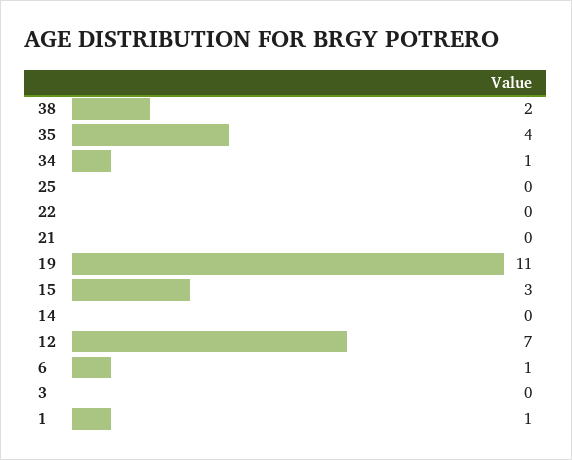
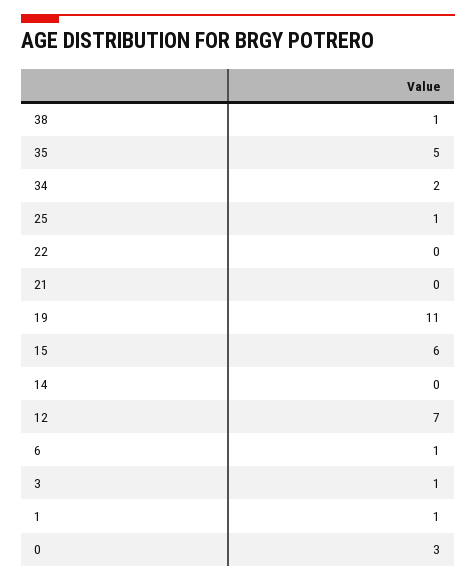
  {
-   "38": 2,
+   "38": 1,
-   "35": 4,
+   "35": 5,
-   "34": 1,
+   "34": 2,
-   "25": 0,
+   "25": 1,
    "22": 0,
    "21": 0,
    "19": 11,
-   "15": 3,
+   "15": 6,
    "14": 0,
    "12": 7,
    "6": 1,
-   "3": 0,
+   "3": 1,
-   "1": 1
+   "1": 1,
+   "0": 3
  }

